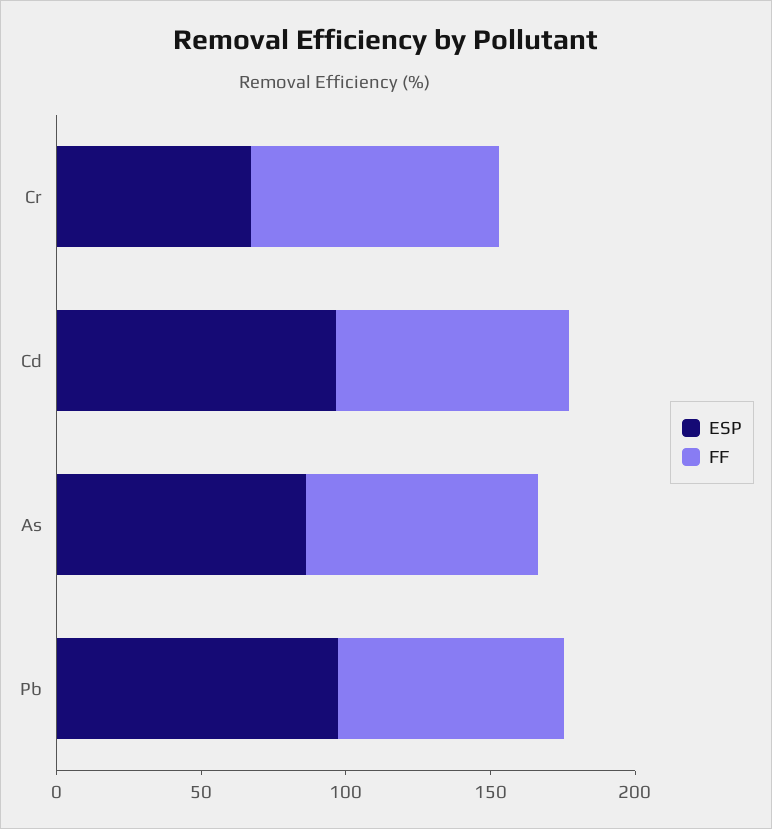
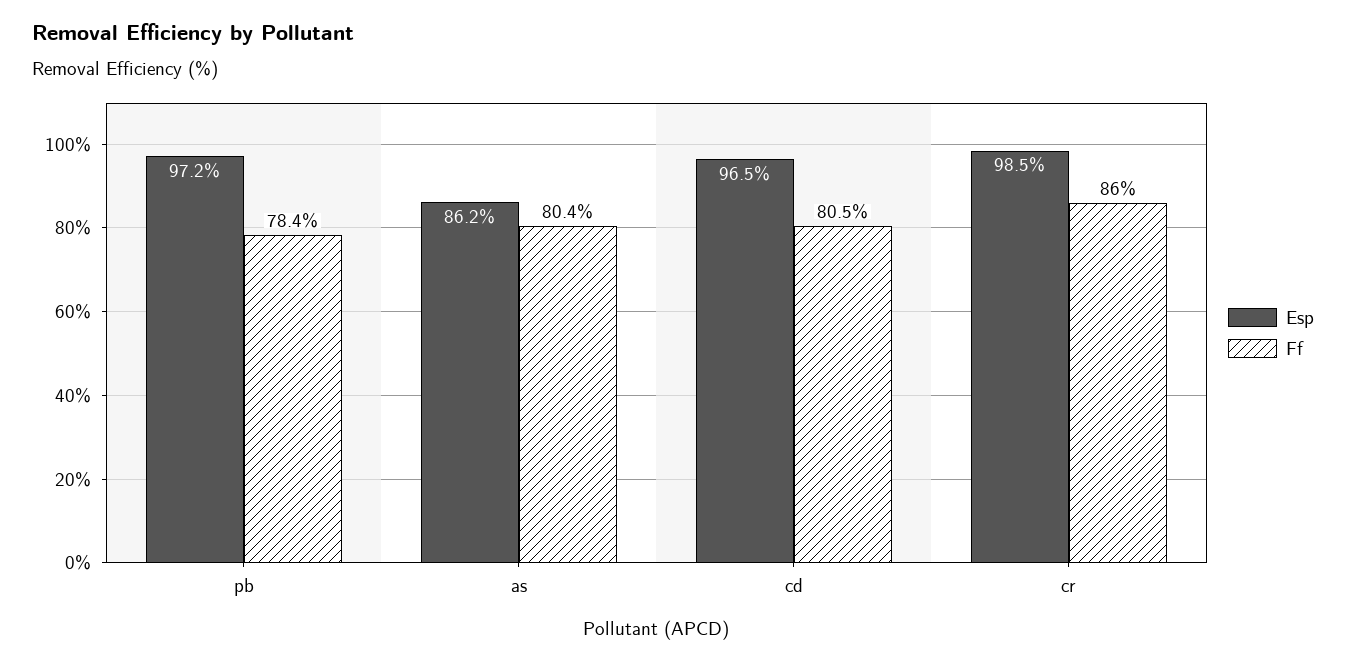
  {
    "ESP": {
-     "Cr": 70,
+     "Cr": 98.5,
      "Cd": 96.5,
      "As": 86.2,
      "Pb": 97.2
    },
    "FF": {
      "Cr": 86,
      "Cd": 80.5,
      "As": 80.4,
      "Pb": 78.4
    }
  }

